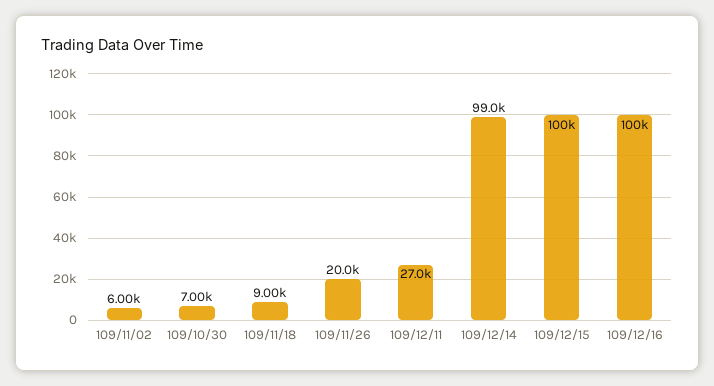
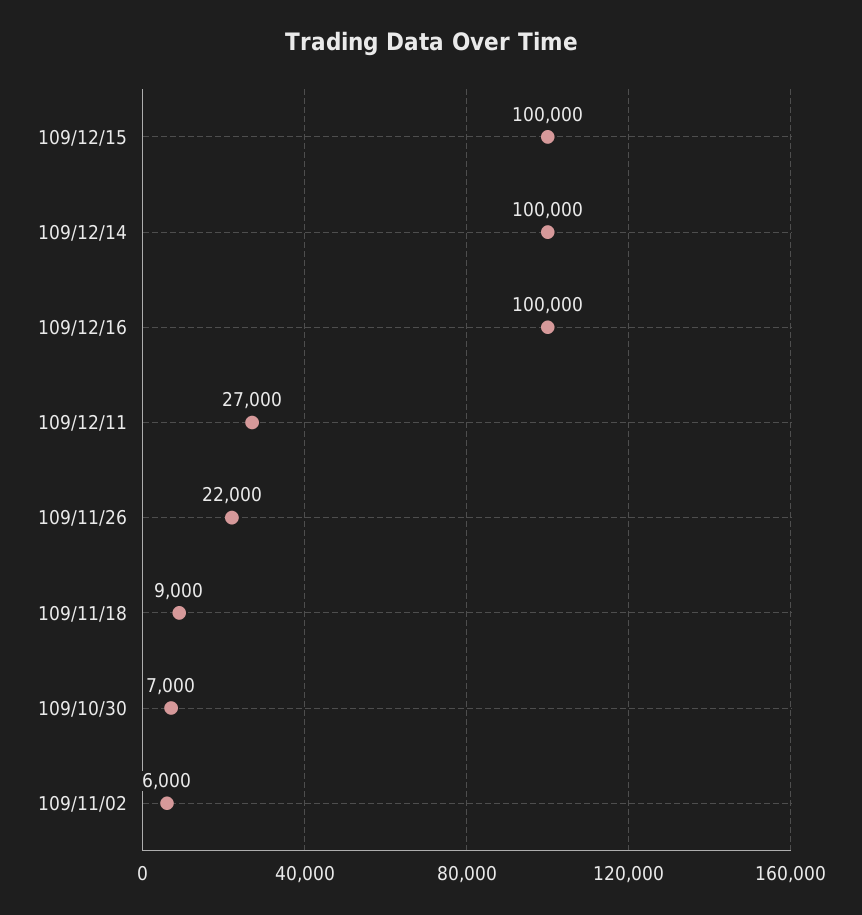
  {
    "109/11/02": 6000,
    "109/10/30": 7000,
    "109/11/18": 9000,
-   "109/11/26": 20000,
+   "109/11/26": 22000,
    "109/12/11": 27000,
-   "109/12/14": 99000,
+   "109/12/14": 100000,
    "109/12/15": 100000,
    "109/12/16": 100000
  }

